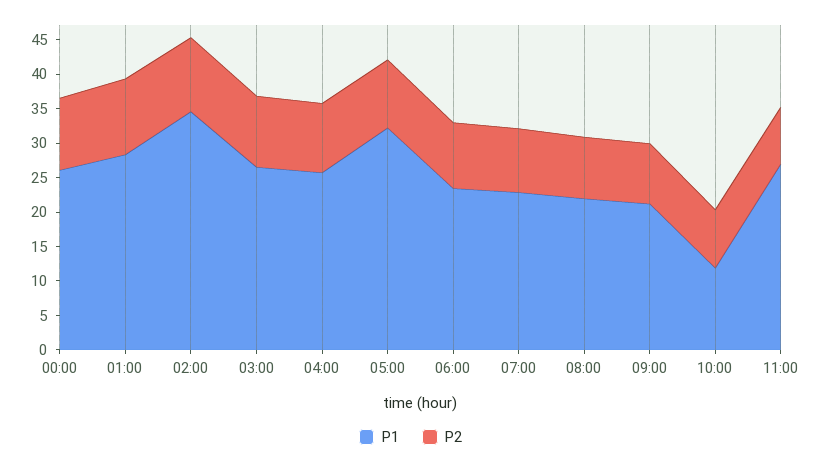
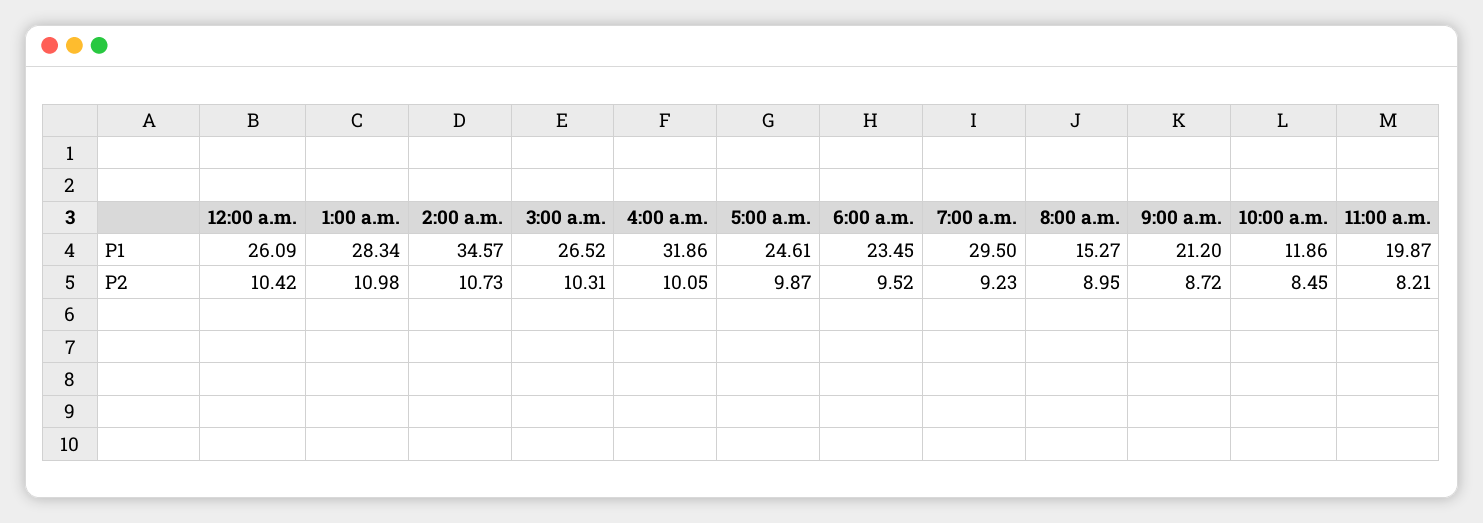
  {
    "P1": {
      "00:00": 26.09,
      "01:00": 28.34,
      "02:00": 34.57,
      "03:00": 26.52,
-     "04:00": 25,
+     "04:00": 31.86,
-     "05:00": 32.5,
+     "05:00": 24.61,
      "06:00": 23.45,
-     "07:00": 22.5,
+     "07:00": 29.5,
-     "08:00": 22.5,
+     "08:00": 15.27,
      "09:00": 21.2,
      "10:00": 11.86,
-     "11:00": 27.5
+     "11:00": 19.87
    },
    "P2": {
      "00:00": 10.42,
      "01:00": 10.98,
      "02:00": 10.73,
      "03:00": 10.31,
      "04:00": 10.05,
      "05:00": 9.87,
      "06:00": 9.52,
      "07:00": 9.23,
      "08:00": 8.95,
      "09:00": 8.72,
      "10:00": 8.45,
      "11:00": 8.21
    }
  }

